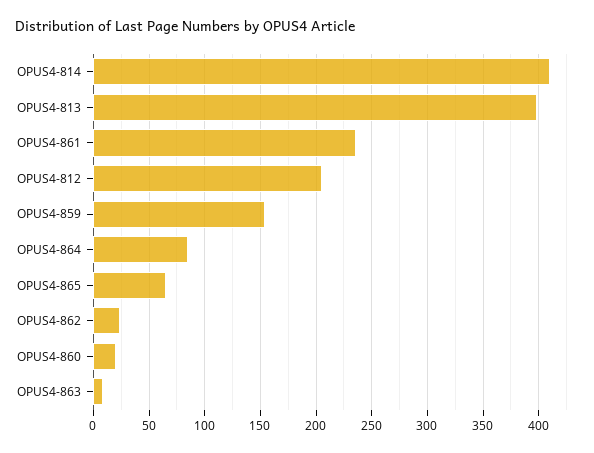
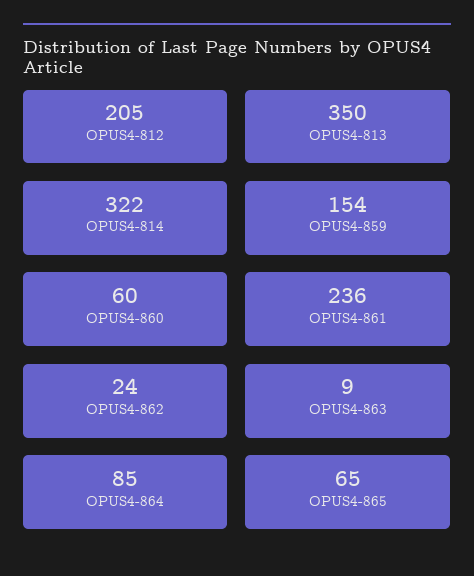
  {
-   "OPUS4-814": 410,
+   "OPUS4-814": 322,
-   "OPUS4-813": 400,
+   "OPUS4-813": 350,
    "OPUS4-861": 236,
    "OPUS4-812": 205,
    "OPUS4-859": 154,
    "OPUS4-864": 85,
    "OPUS4-865": 65,
    "OPUS4-862": 24,
-   "OPUS4-860": 20,
+   "OPUS4-860": 60,
    "OPUS4-863": 9
  }

